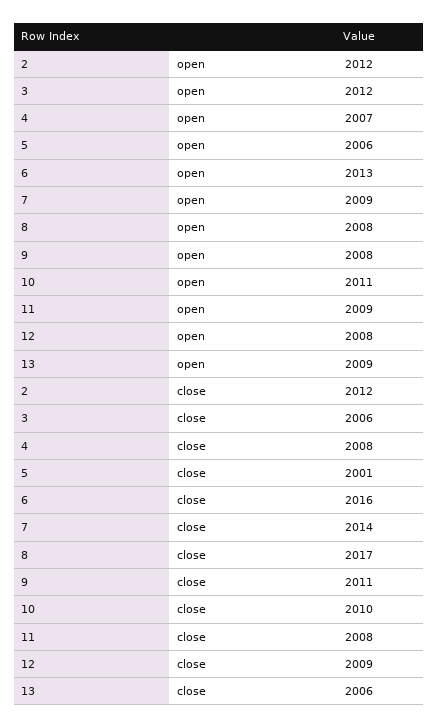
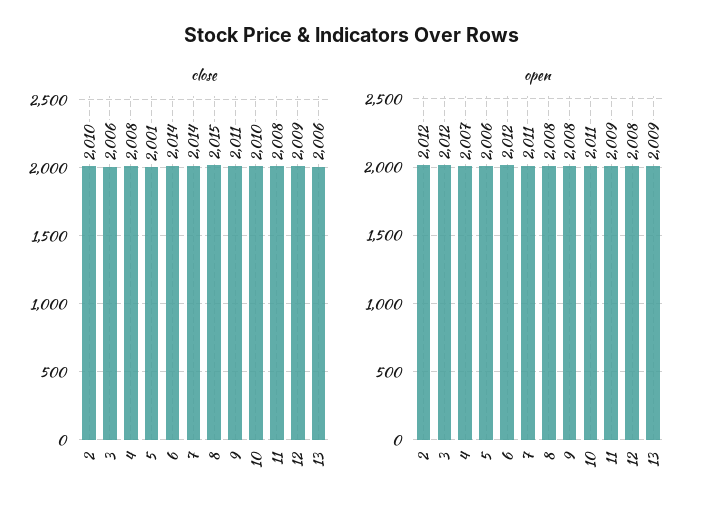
  {
    "open": {
      "2": 2012,
      "3": 2012,
      "4": 2007,
      "5": 2006,
-     "6": 2013,
+     "6": 2012,
-     "7": 2009,
+     "7": 2011,
      "8": 2008,
      "9": 2008,
      "10": 2011,
      "11": 2009,
      "12": 2008,
      "13": 2009
    },
    "close": {
-     "2": 2012,
+     "2": 2010,
      "3": 2006,
      "4": 2008,
      "5": 2001,
-     "6": 2016,
+     "6": 2014,
      "7": 2014,
-     "8": 2017,
+     "8": 2015,
      "9": 2011,
      "10": 2010,
      "11": 2008,
      "12": 2009,
      "13": 2006
    }
  }

